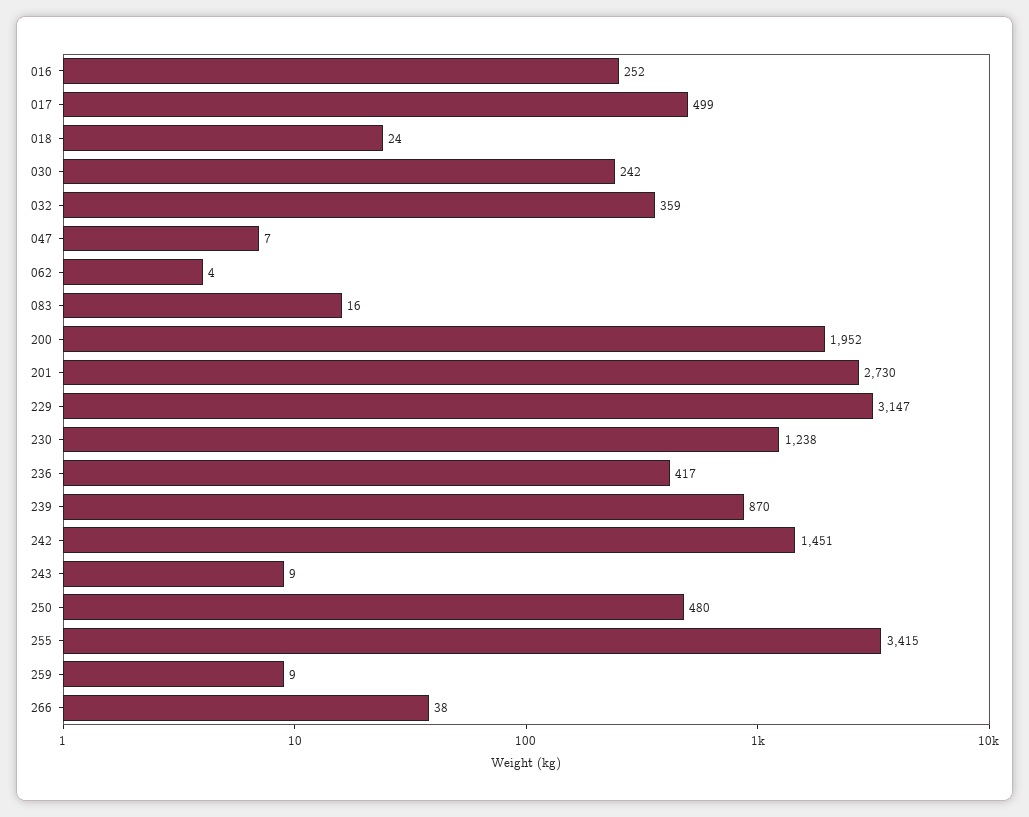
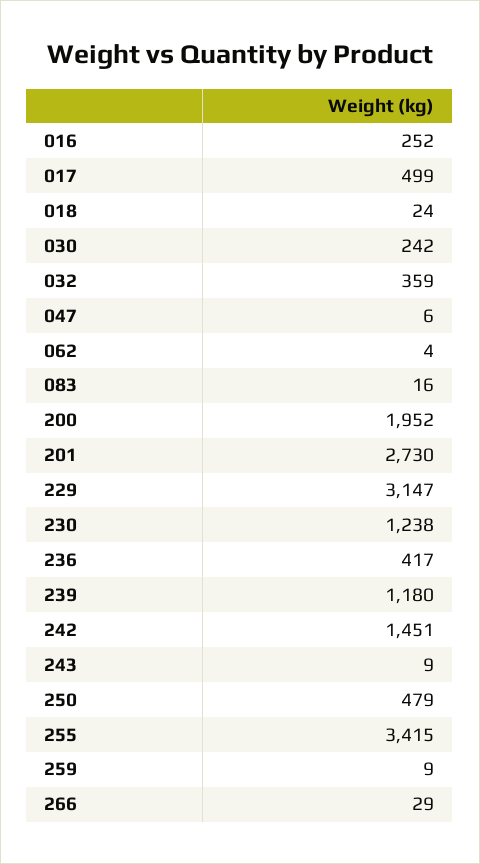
  {
    "016": 252,
    "017": 499,
    "018": 24,
    "030": 242,
    "032": 359,
-   "047": 7,
+   "047": 6,
    "062": 4,
    "083": 16,
    "200": 1952,
    "201": 2730,
    "229": 3147,
    "230": 1238,
    "236": 417,
-   "239": 870,
+   "239": 1180,
    "242": 1451,
    "243": 9,
-   "250": 480,
+   "250": 479,
    "255": 3415,
    "259": 9,
-   "266": 38
+   "266": 29
  }

